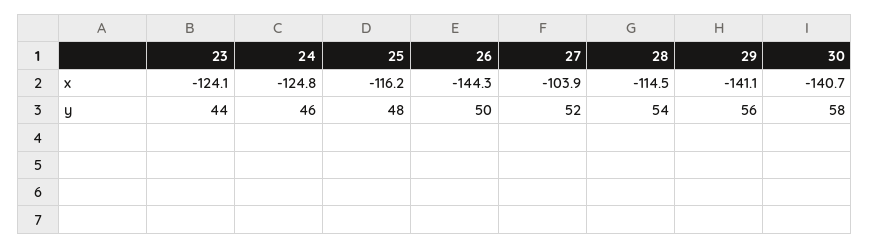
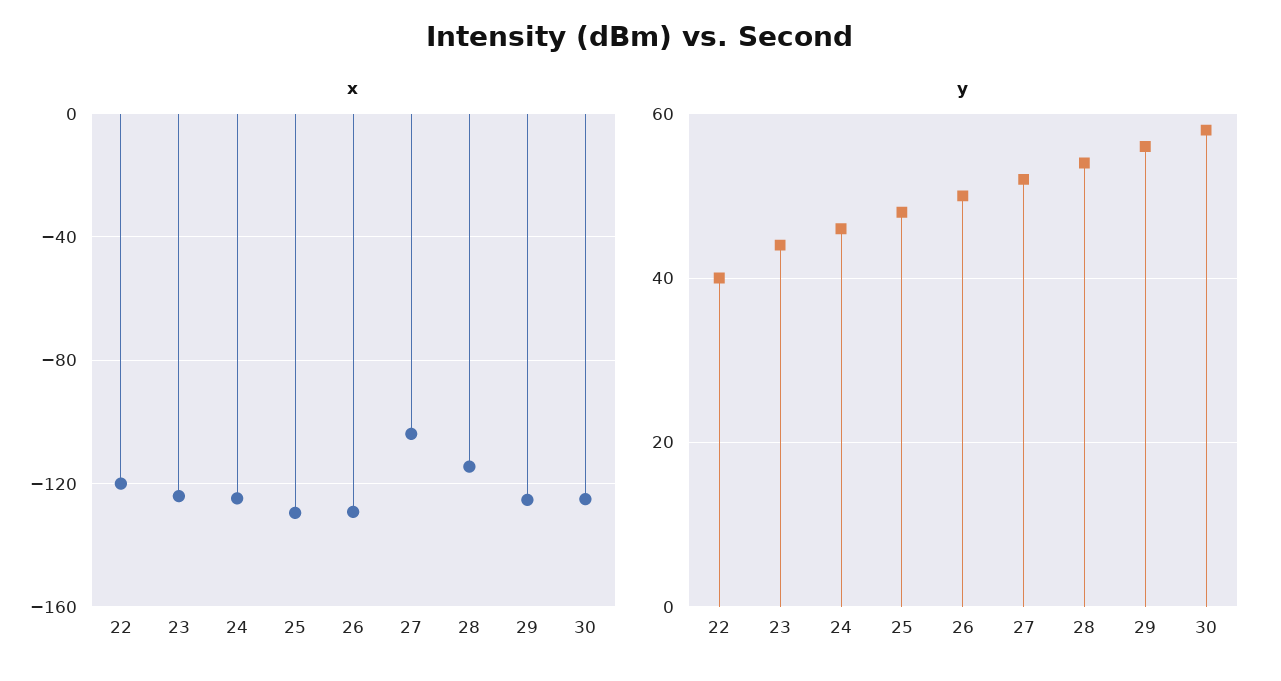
  {
    "x": {
      "23": -124.1,
      "24": -124.8,
-     "25": -116.2,
+     "25": -130,
-     "26": -144.3,
+     "26": -130,
      "27": -103.9,
      "28": -114.5,
-     "29": -141.1,
+     "29": -125,
-     "30": -140.7
+     "30": -125,
+     "22": -120
    },
    "y": {
      "23": 44,
      "24": 46,
      "25": 48,
      "26": 50,
      "27": 52,
      "28": 54,
      "29": 56,
-     "30": 58
+     "30": 58,
+     "22": 40
    }
  }

